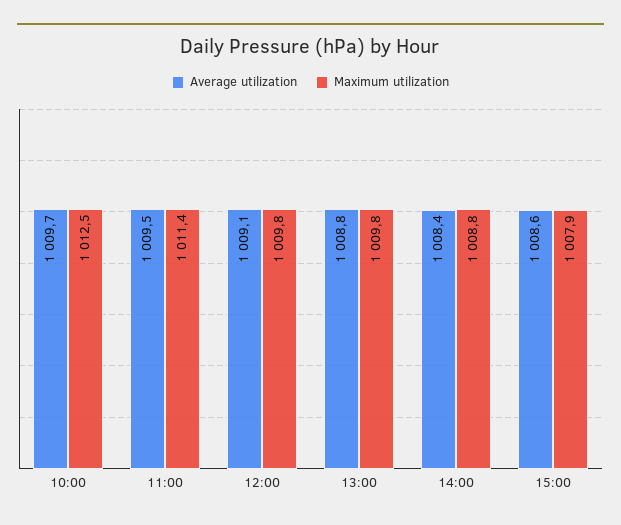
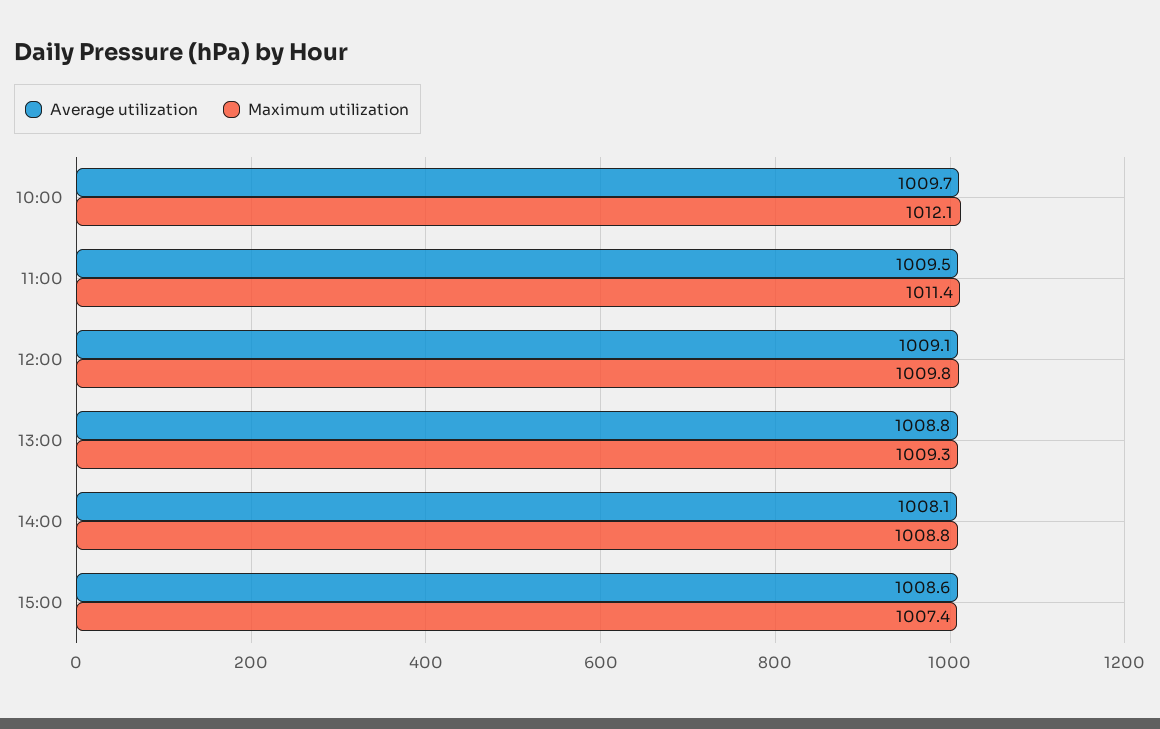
  {
    "Average utilization": {
      "10:00": 1009.7,
      "11:00": 1009.5,
      "12:00": 1009.1,
      "13:00": 1008.8,
-     "14:00": 1008.4,
+     "14:00": 1008.1,
      "15:00": 1008.6
    },
    "Maximum utilization": {
-     "10:00": 1012.5,
+     "10:00": 1012.1,
      "11:00": 1011.4,
      "12:00": 1009.8,
-     "13:00": 1009.8,
+     "13:00": 1009.3,
      "14:00": 1008.8,
-     "15:00": 1007.9
+     "15:00": 1007.4
    }
  }

